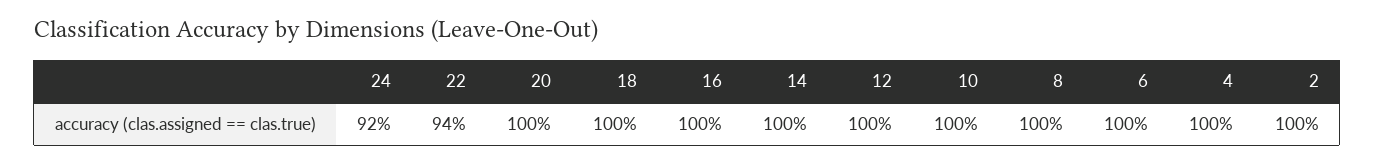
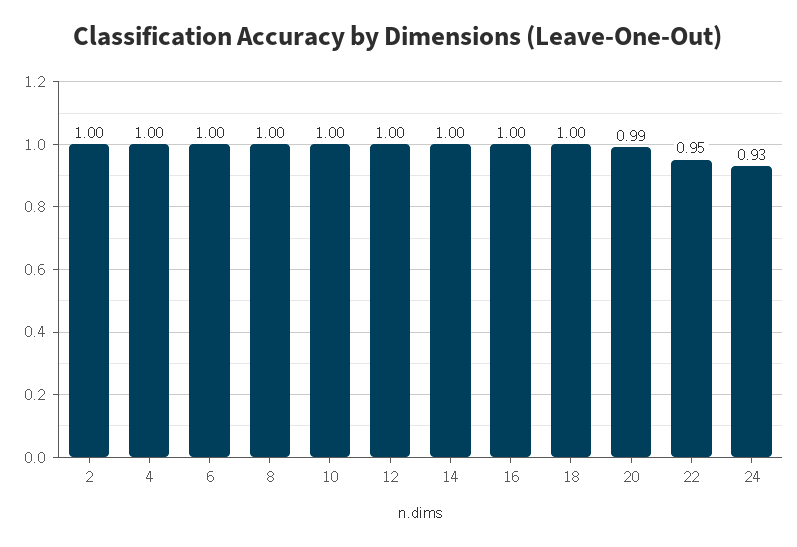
  {
-   "24": 0.92,
+   "24": 0.93,
-   "22": 0.94,
+   "22": 0.95,
-   "20": 1,
+   "20": 0.99,
    "18": 1,
    "16": 1,
    "14": 1,
    "12": 1,
    "10": 1,
    "8": 1,
    "6": 1,
    "4": 1,
    "2": 1
  }

